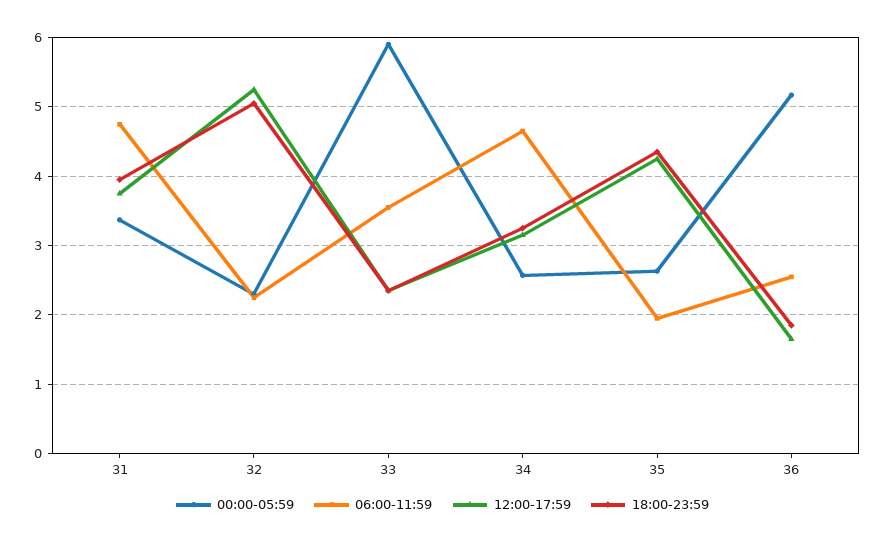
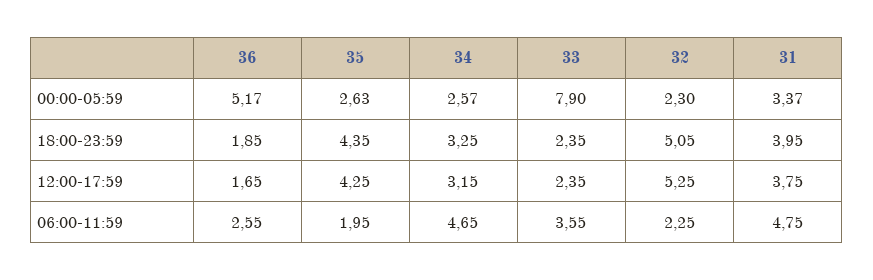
  {
    "00:00-05:59": {
      "31": 3.37,
      "32": 2.3,
-     "33": 5.9,
+     "33": 7.9,
      "34": 2.57,
      "35": 2.63,
      "36": 5.17
    },
    "06:00-11:59": {
      "31": 4.75,
      "32": 2.25,
      "33": 3.55,
      "34": 4.65,
      "35": 1.95,
      "36": 2.55
    },
    "12:00-17:59": {
      "31": 3.75,
      "32": 5.25,
      "33": 2.35,
      "34": 3.15,
      "35": 4.25,
      "36": 1.65
    },
    "18:00-23:59": {
      "31": 3.95,
      "32": 5.05,
      "33": 2.35,
      "34": 3.25,
      "35": 4.35,
      "36": 1.85
    }
  }

